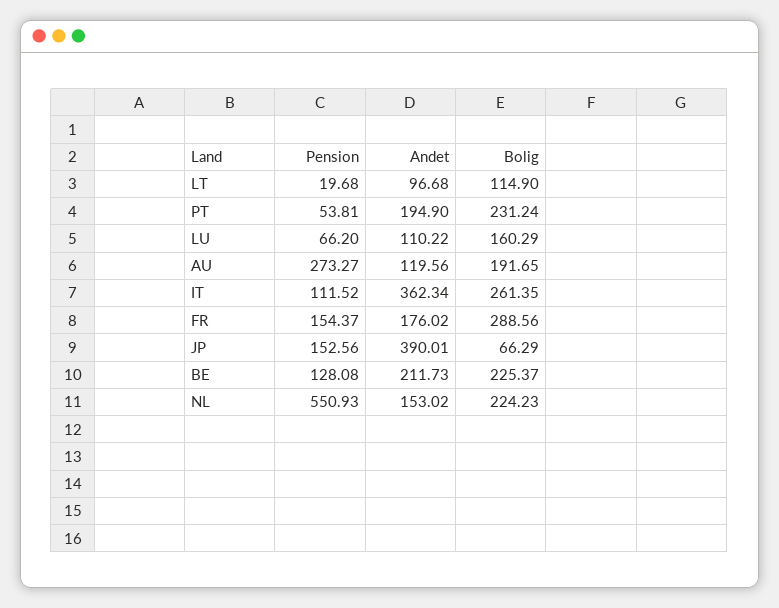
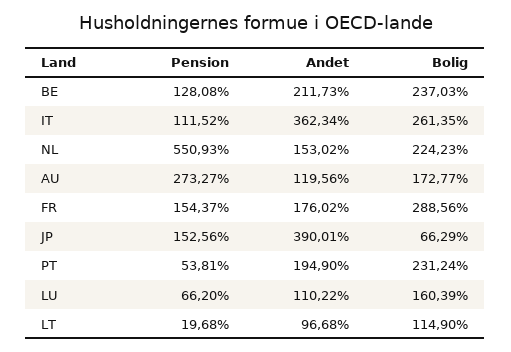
  {
    "Pension": {
      "LT": 19.68,
      "PT": 53.81,
      "LU": 66.2,
      "AU": 273.27,
      "IT": 111.52,
      "FR": 154.37,
      "JP": 152.56,
      "BE": 128.08,
      "NL": 550.93
    },
    "Andet": {
      "LT": 96.68,
      "PT": 194.9,
      "LU": 110.22,
      "AU": 119.56,
      "IT": 362.34,
      "FR": 176.02,
      "JP": 390.01,
      "BE": 211.73,
      "NL": 153.02
    },
    "Bolig": {
      "LT": 114.9,
      "PT": 231.24,
-     "LU": 160.29,
+     "LU": 160.39,
-     "AU": 191.65,
+     "AU": 172.77,
      "IT": 261.35,
      "FR": 288.56,
      "JP": 66.29,
-     "BE": 225.37,
+     "BE": 237.03,
      "NL": 224.23
    }
  }

